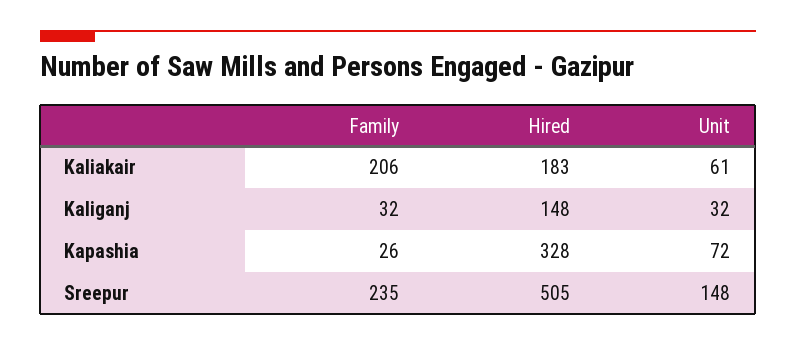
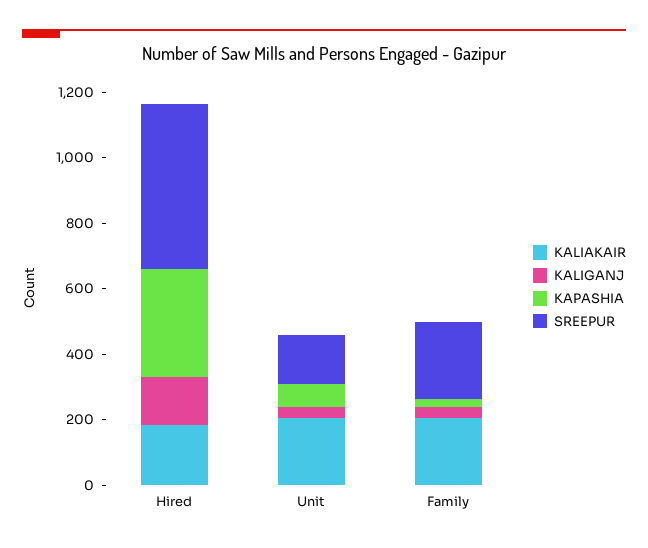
  {
    "Kaliakair": {
      "Family": 206,
      "Hired": 183,
-     "Unit": 61
+     "Unit": 200
    },
    "Kaliganj": {
      "Family": 32,
      "Hired": 148,
      "Unit": 32
    },
    "Kapashia": {
      "Family": 26,
      "Hired": 328,
      "Unit": 72
    },
    "Sreepur": {
      "Family": 235,
      "Hired": 505,
      "Unit": 148
    }
  }

